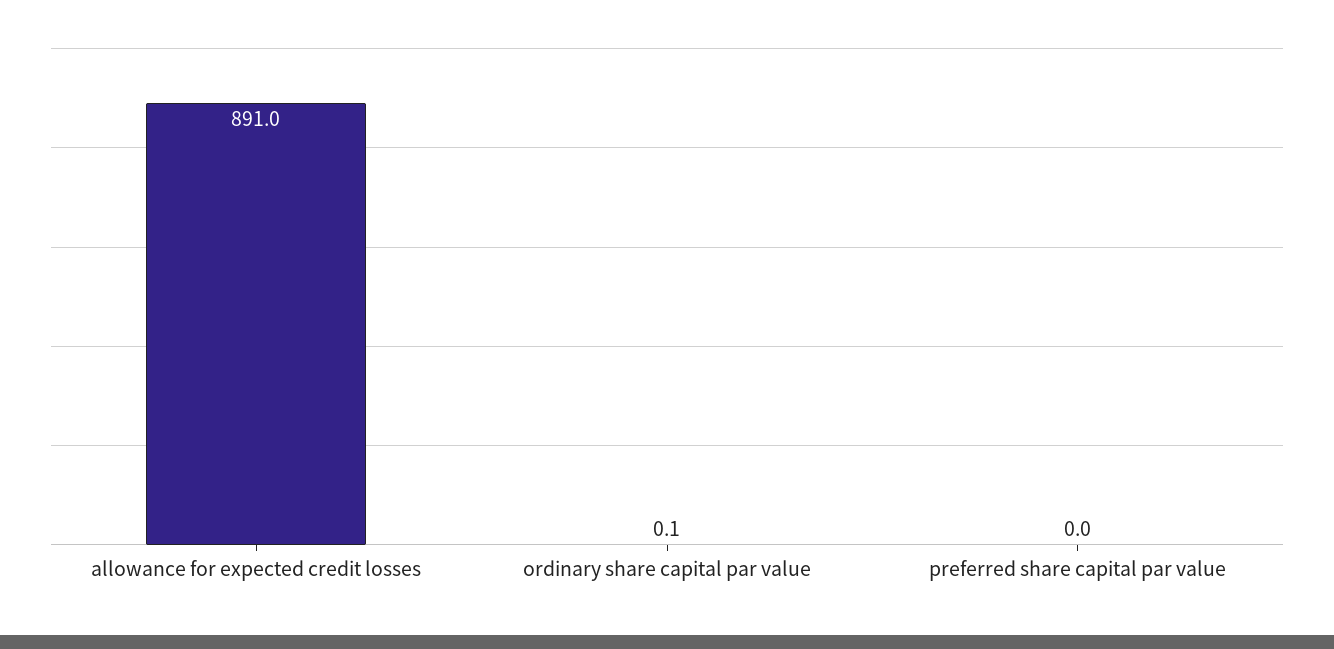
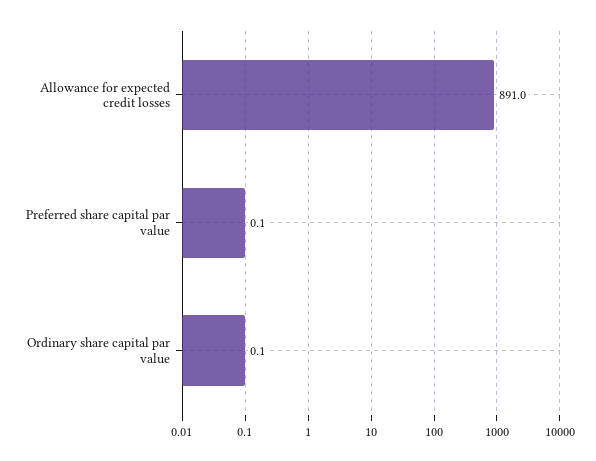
  {
    "allowance for expected credit losses": 891,
    "ordinary share capital par value": 0.1,
-   "preferred share capital par value": 0
+   "preferred share capital par value": 0.1
  }

